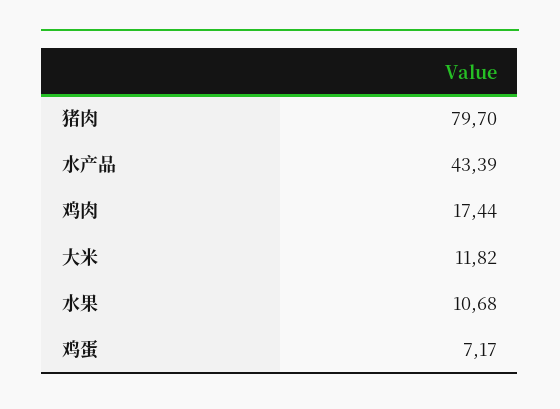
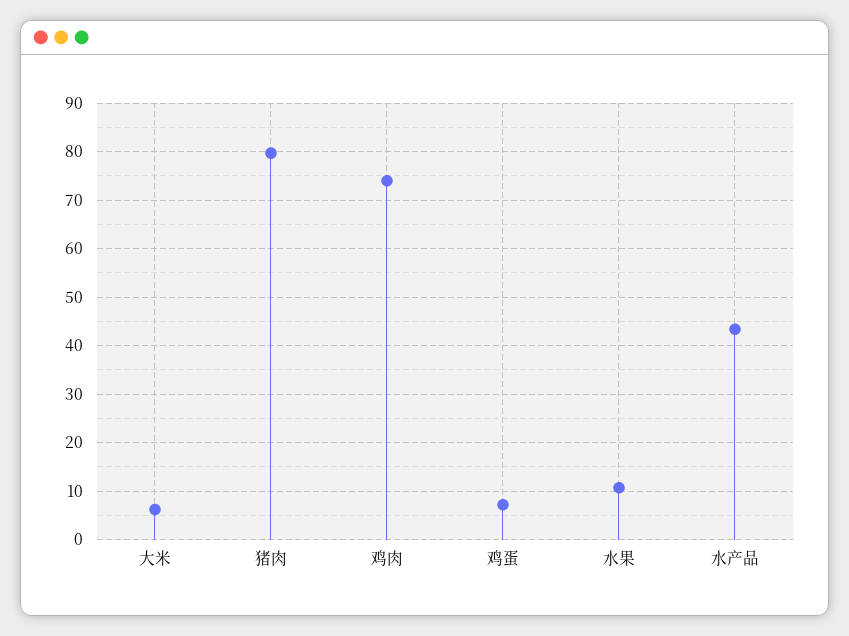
  {
    "猪肉": 79.7,
    "水产品": 43.39,
-   "鸡肉": 17.44,
+   "鸡肉": 74,
-   "大米": 11.82,
+   "大米": 6,
    "水果": 10.68,
    "鸡蛋": 7.17
  }

